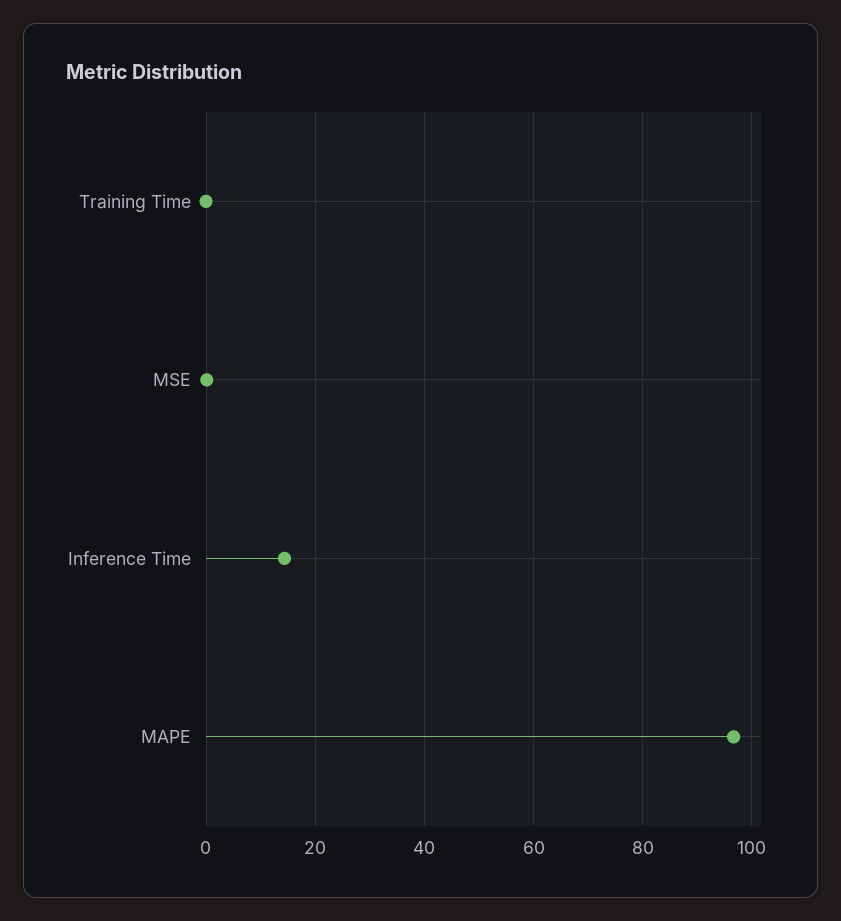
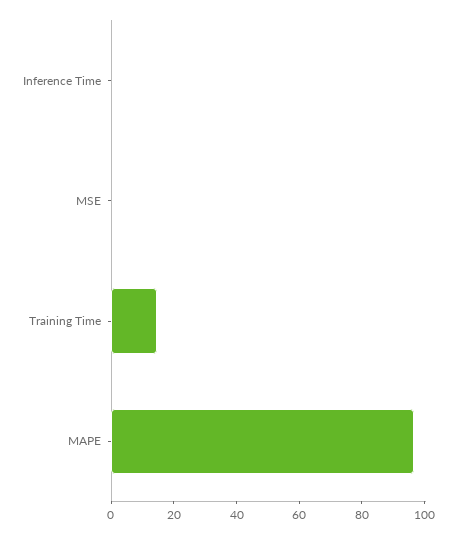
  {
-   "Training Time": 0,
+   "Training Time": 15,
    "MSE": 0,
-   "Inference Time": 14,
+   "Inference Time": 0,
    "MAPE": 96
  }

